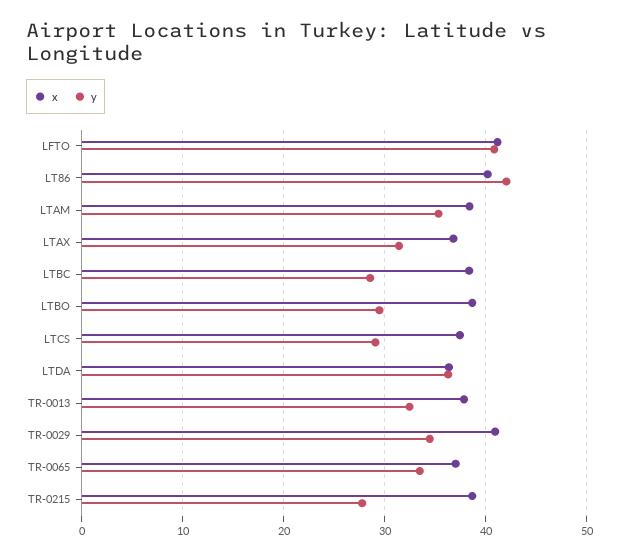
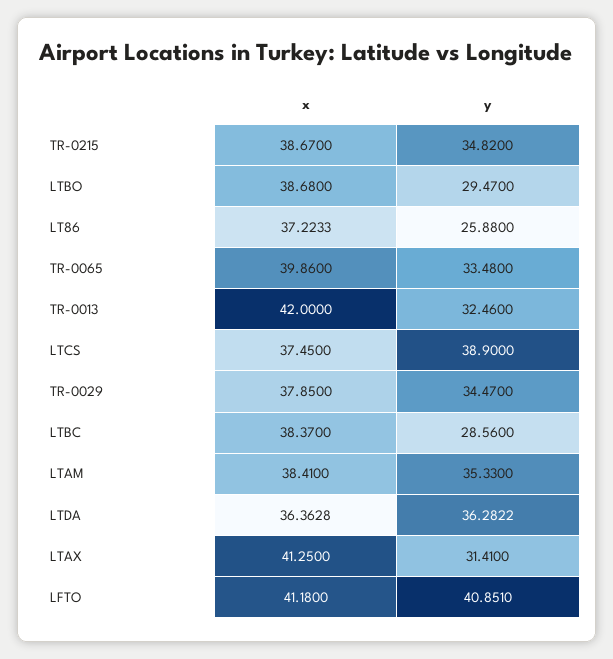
  {
    "x": {
      "LFTO": 41.18,
-     "LT86": 40,
+     "LT86": 37.2233,
      "LTAM": 38.41,
-     "LTAX": 37,
+     "LTAX": 41.25,
      "LTBC": 38.37,
      "LTBO": 38.68,
      "LTCS": 37.45,
      "LTDA": 36.3628,
-     "TR-0013": 38,
+     "TR-0013": 42,
-     "TR-0029": 41,
+     "TR-0029": 37.85,
-     "TR-0065": 37,
+     "TR-0065": 39.86,
      "TR-0215": 38.67
    },
    "y": {
      "LFTO": 40.851,
-     "LT86": 42,
+     "LT86": 25.88,
      "LTAM": 35.33,
      "LTAX": 31.41,
      "LTBC": 28.56,
      "LTBO": 29.47,
-     "LTCS": 29,
+     "LTCS": 38.9,
      "LTDA": 36.2822,
      "TR-0013": 32.46,
      "TR-0029": 34.47,
      "TR-0065": 33.48,
-     "TR-0215": 28
+     "TR-0215": 34.82
    }
  }

